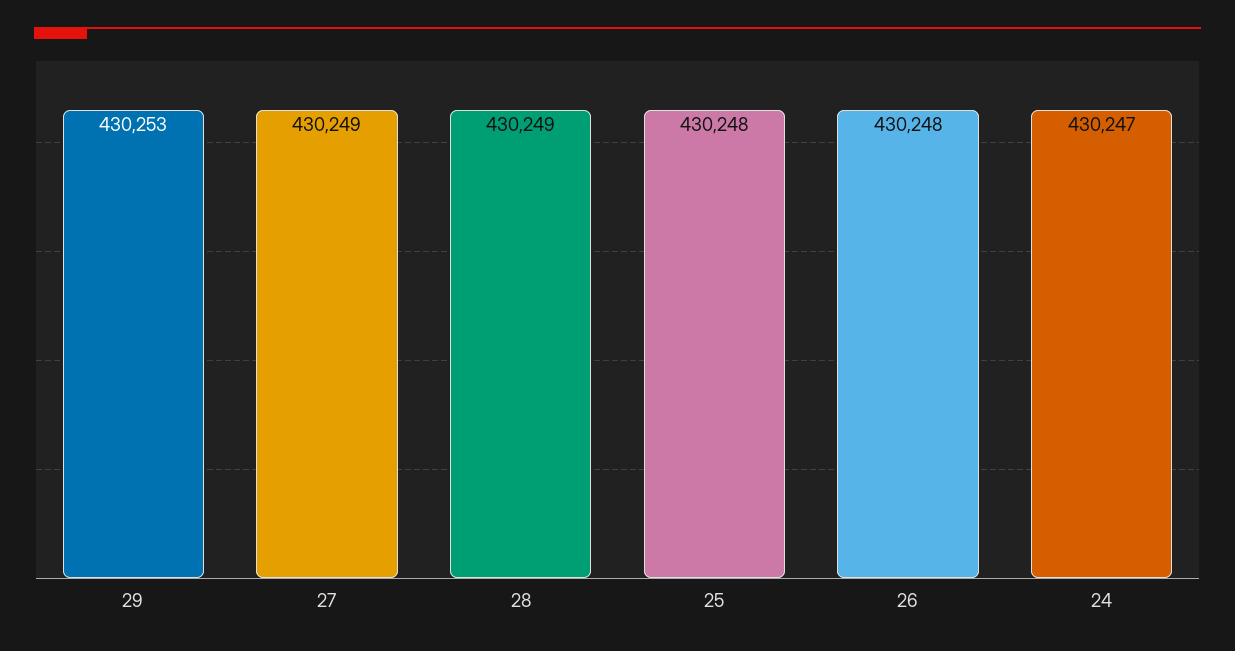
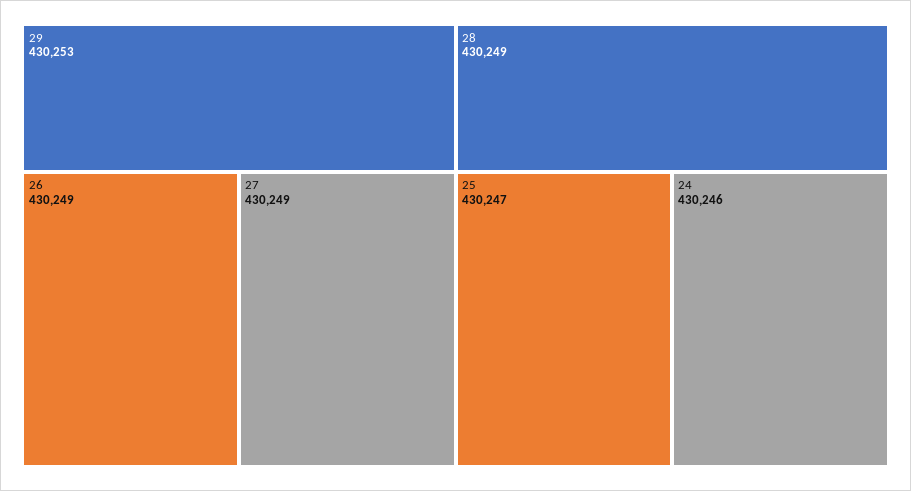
  {
    "29": 430253,
    "27": 430249,
    "28": 430249,
-   "25": 430248,
+   "25": 430247,
-   "26": 430248,
+   "26": 430249,
-   "24": 430247
+   "24": 430246
  }

